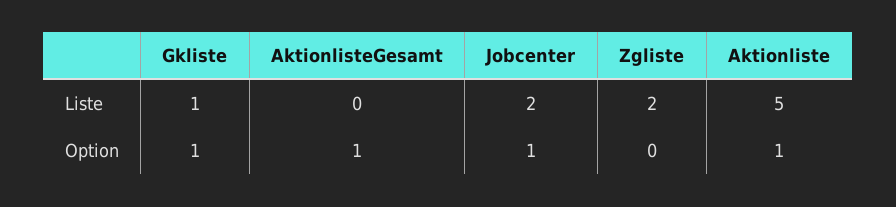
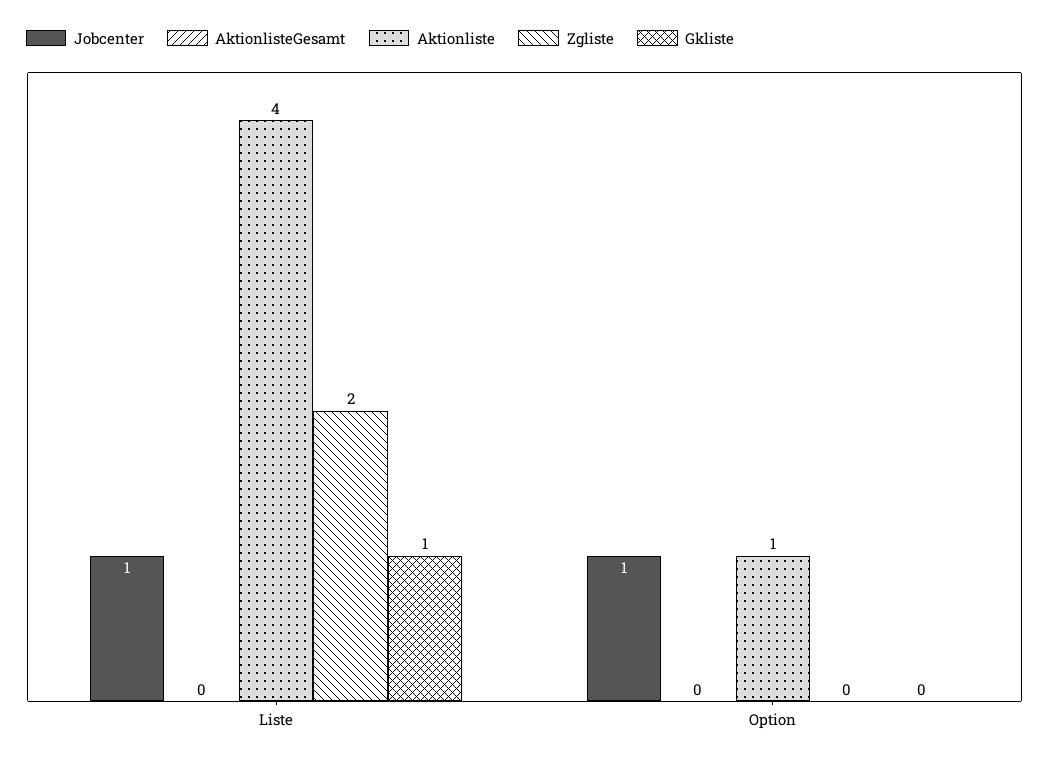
  {
    "Gkliste": {
      "Liste": 1,
-     "Option": 1
+     "Option": 0
    },
    "AktionlisteGesamt": {
      "Liste": 0,
-     "Option": 1
+     "Option": 0
    },
    "Jobcenter": {
-     "Liste": 2,
+     "Liste": 1,
      "Option": 1
    },
    "Zgliste": {
      "Liste": 2,
      "Option": 0
    },
    "Aktionliste": {
-     "Liste": 5,
+     "Liste": 4,
      "Option": 1
    }
  }

